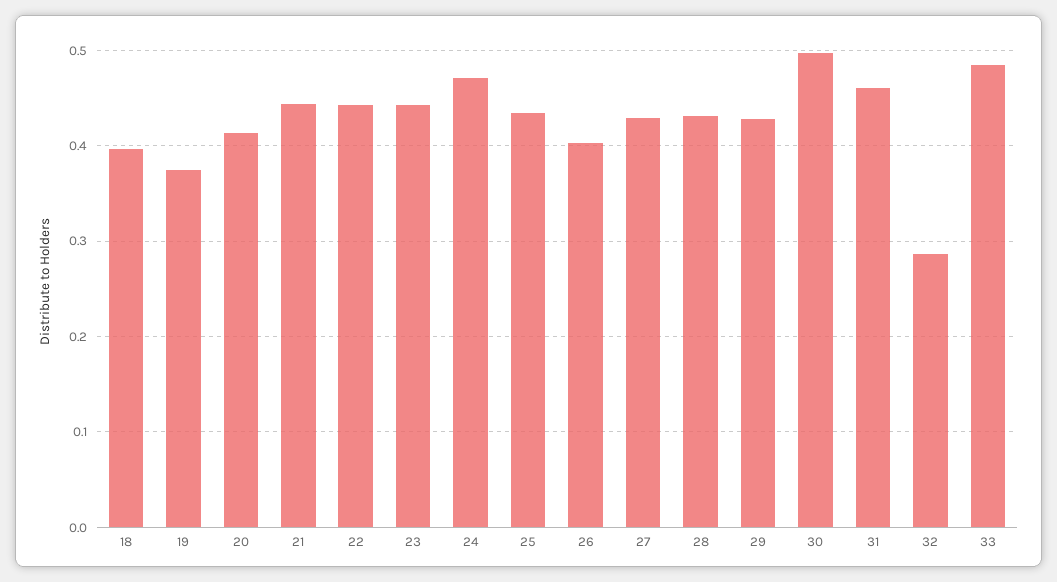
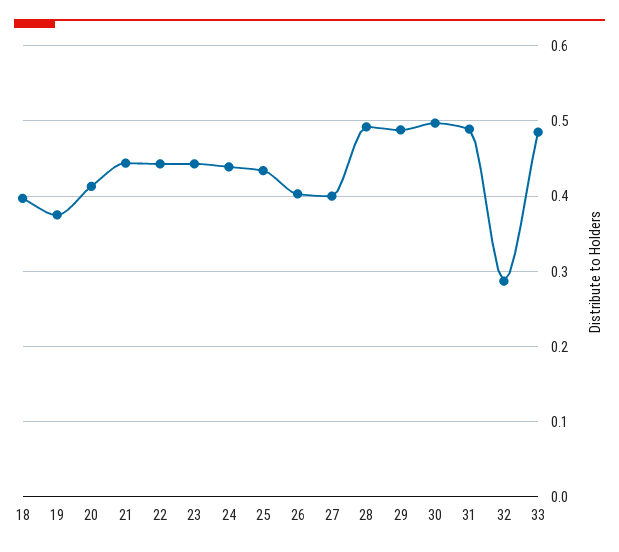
  {
    "18": 0.4,
    "19": 0.38,
    "20": 0.41,
    "21": 0.44,
    "22": 0.44,
    "23": 0.44,
-   "24": 0.47,
+   "24": 0.44,
    "25": 0.43,
    "26": 0.4,
-   "27": 0.43,
+   "27": 0.4,
-   "28": 0.43,
+   "28": 0.49,
-   "29": 0.43,
+   "29": 0.49,
    "30": 0.5,
-   "31": 0.46,
+   "31": 0.49,
    "32": 0.29,
    "33": 0.49
  }

